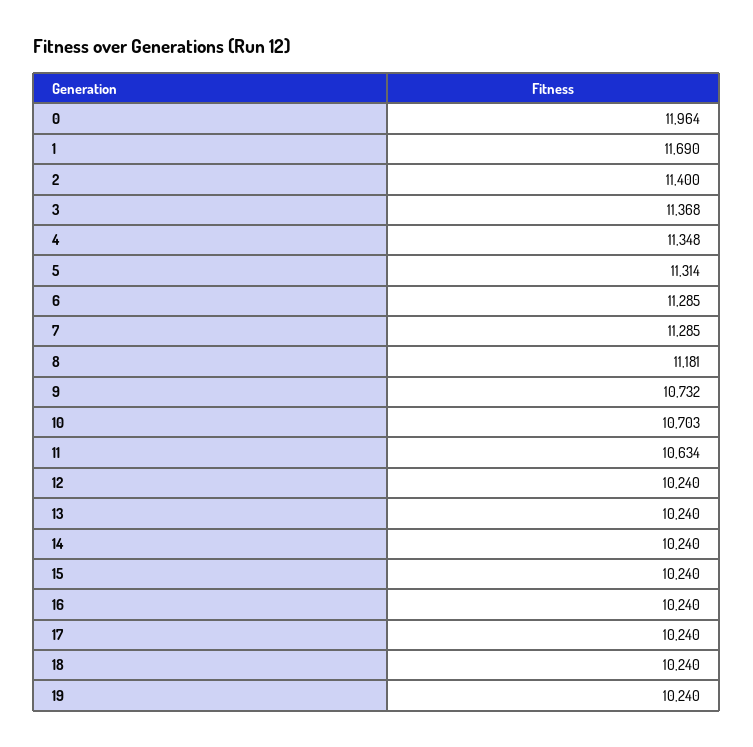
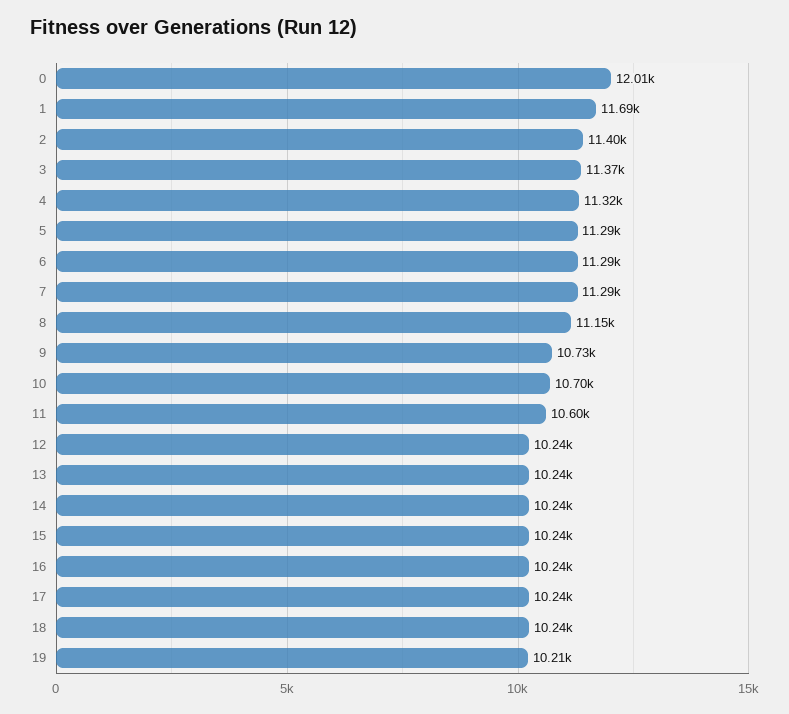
  {
-   "0": 11964,
+   "0": 12010,
    "1": 11690,
    "2": 11400,
    "3": 11368,
-   "4": 11348,
+   "4": 11320,
-   "5": 11314,
+   "5": 11290,
    "6": 11285,
    "7": 11285,
-   "8": 11181,
+   "8": 11150,
    "9": 10732,
    "10": 10703,
-   "11": 10634,
+   "11": 10600,
    "12": 10240,
    "13": 10240,
    "14": 10240,
    "15": 10240,
    "16": 10240,
    "17": 10240,
    "18": 10240,
-   "19": 10240
+   "19": 10210
  }

